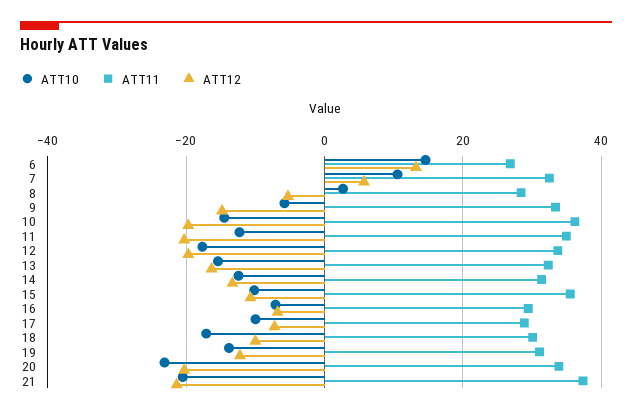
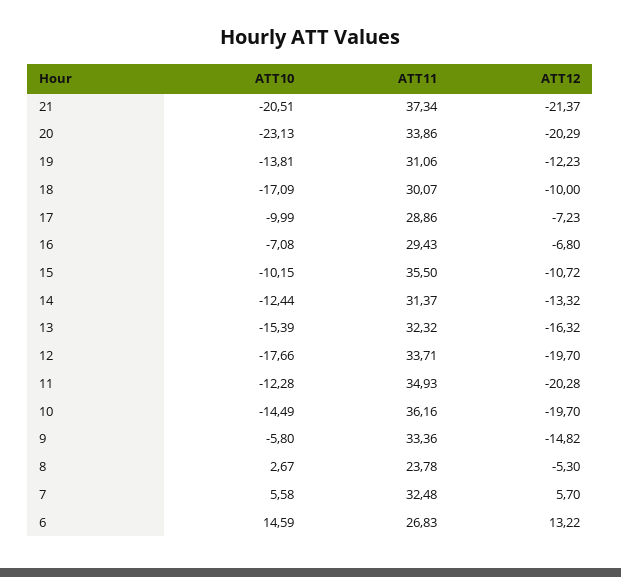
  {
    "ATT10": {
      "6": 14.59,
-     "7": 10,
+     "7": 5.58,
      "8": 2.67,
      "9": -5.8,
      "10": -14.49,
      "11": -12.28,
      "12": -17.66,
      "13": -15.39,
      "14": -12.44,
      "15": -10.15,
      "16": -7.08,
      "17": -9.99,
      "18": -17.09,
      "19": -13.81,
      "20": -23.13,
      "21": -20.51
    },
    "ATT11": {
      "6": 26.83,
      "7": 32.48,
-     "8": 28,
+     "8": 23.78,
      "9": 33.36,
      "10": 36.16,
      "11": 34.93,
      "12": 33.71,
      "13": 32.32,
      "14": 31.37,
      "15": 35.5,
      "16": 29.43,
      "17": 28.86,
      "18": 30.07,
      "19": 31.06,
      "20": 33.86,
      "21": 37.34
    },
    "ATT12": {
      "6": 13.22,
      "7": 5.7,
      "8": -5.3,
      "9": -14.82,
      "10": -19.7,
      "11": -20.28,
      "12": -19.7,
      "13": -16.32,
      "14": -13.32,
      "15": -10.72,
      "16": -6.8,
      "17": -7.23,
      "18": -10,
      "19": -12.23,
      "20": -20.29,
      "21": -21.37
    }
  }

